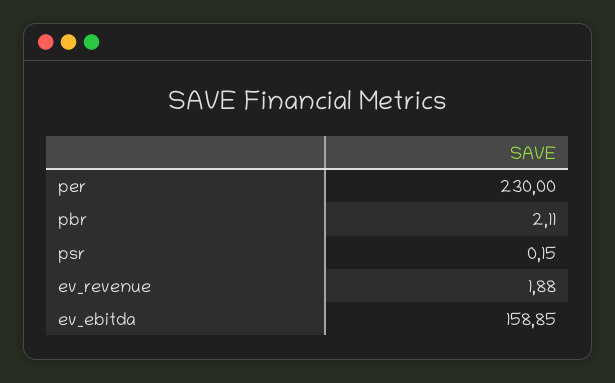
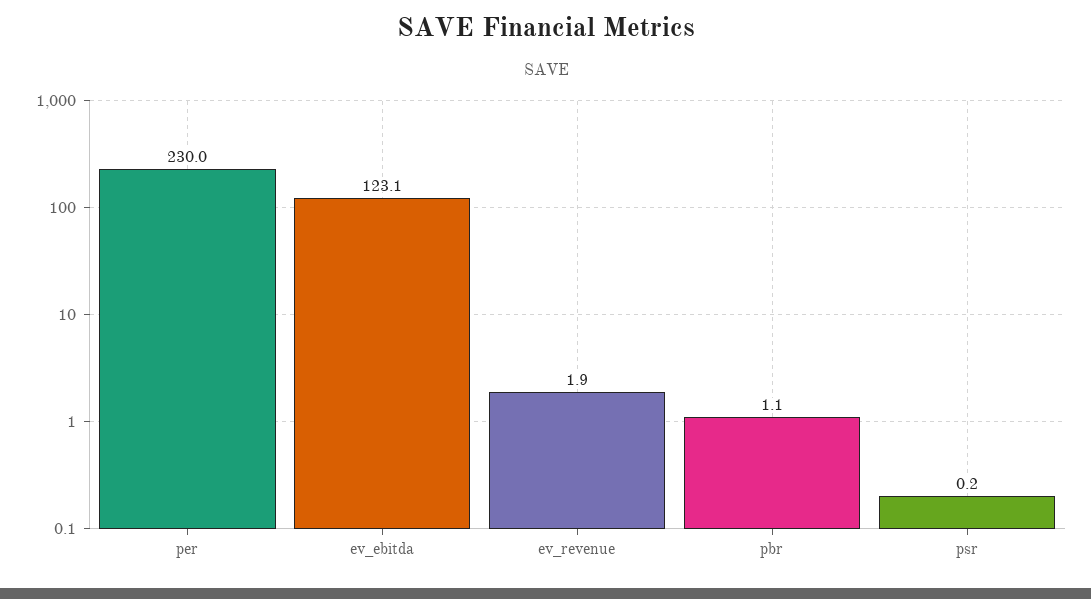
  {
    "per": 230,
-   "pbr": 2.11,
+   "pbr": 1.1,
    "psr": 0.15,
    "ev_revenue": 1.88,
-   "ev_ebitda": 158.85
+   "ev_ebitda": 123.1
  }

